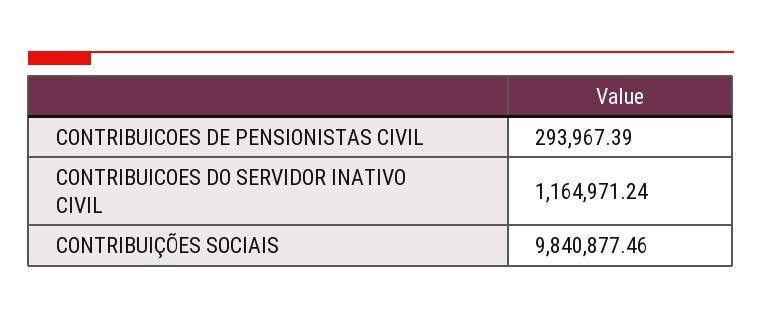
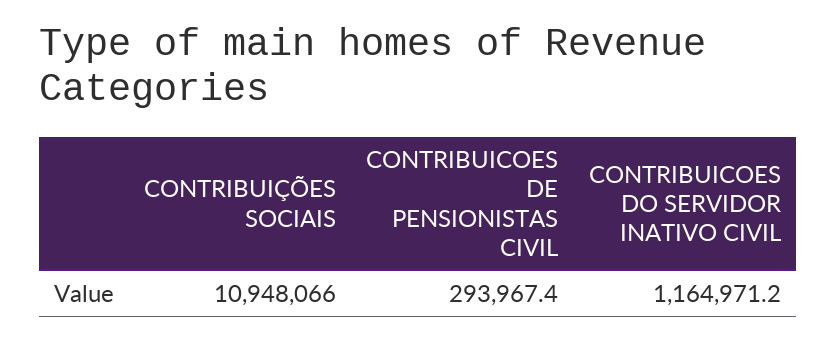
  {
    "CONTRIBUICOES DE PENSIONISTAS CIVIL": 293967.39,
    "CONTRIBUICOES DO SERVIDOR INATIVO CIVIL": 1164971.24,
-   "CONTRIBUIÇÕES SOCIAIS": 9840877.46
+   "CONTRIBUIÇÕES SOCIAIS": 10948066
  }

